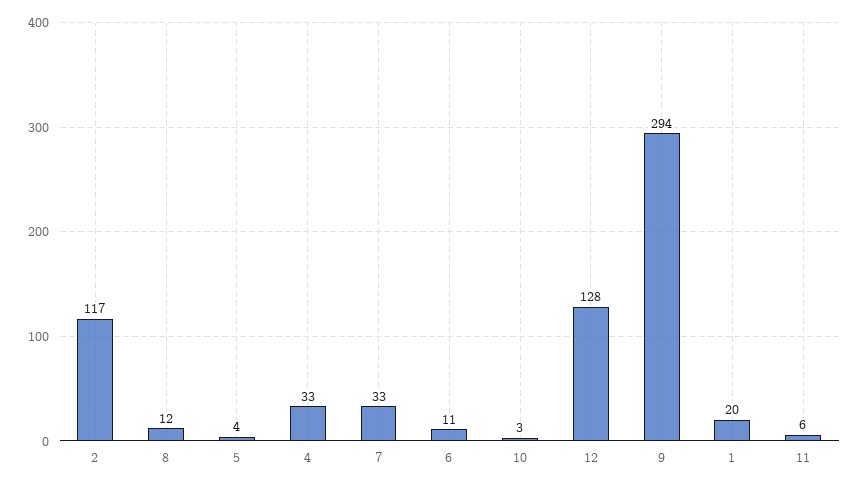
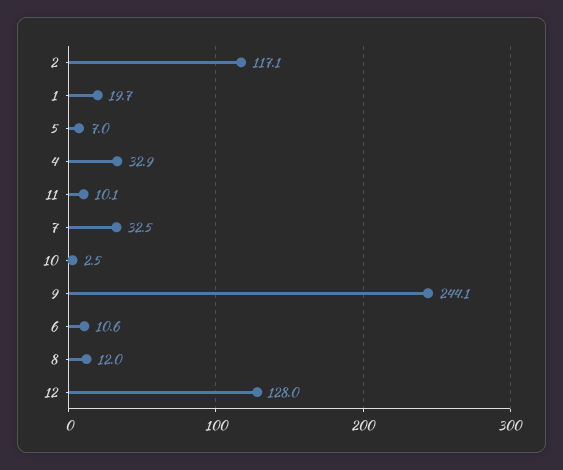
  {
    "2": 117.1,
    "8": 12,
-   "5": 4,
+   "5": 7,
    "4": 32.9,
    "7": 32.5,
    "6": 10.6,
    "10": 2.5,
    "12": 128,
-   "9": 294,
+   "9": 244.1,
    "1": 19.7,
-   "11": 6
+   "11": 10.1
  }

